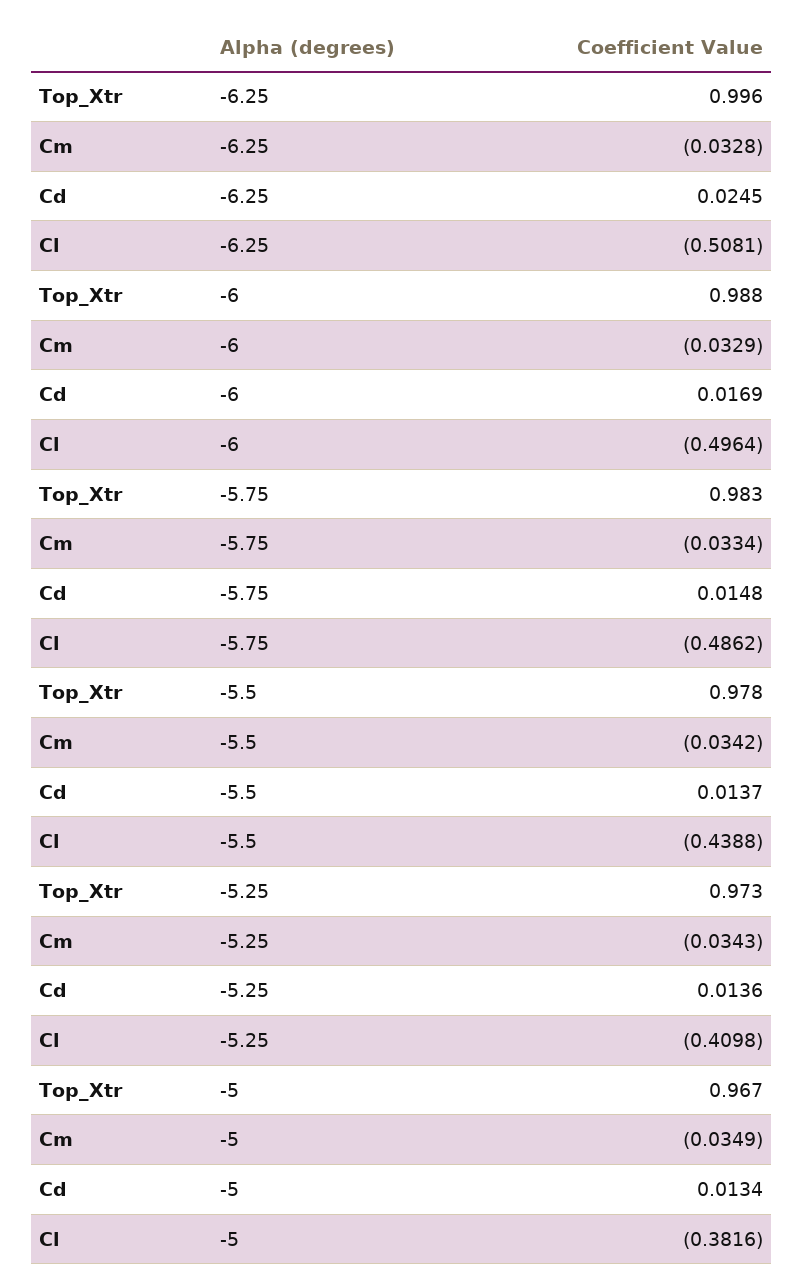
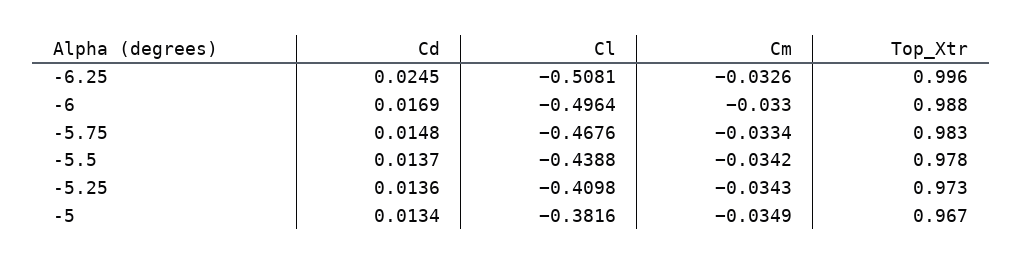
  {
    "Top_Xtr": {
      "-6.25": 0.996,
      "-6": 0.988,
      "-5.75": 0.983,
      "-5.5": 0.978,
      "-5.25": 0.973,
      "-5": 0.967
    },
    "Cm": {
-     "-6.25": -0.0328,
+     "-6.25": -0.0326,
-     "-6": -0.0329,
+     "-6": -0.033,
      "-5.75": -0.0334,
      "-5.5": -0.0342,
      "-5.25": -0.0343,
      "-5": -0.0349
    },
    "Cd": {
      "-6.25": 0.0245,
      "-6": 0.0169,
      "-5.75": 0.0148,
      "-5.5": 0.0137,
      "-5.25": 0.0136,
      "-5": 0.0134
    },
    "Cl": {
      "-6.25": -0.5081,
      "-6": -0.4964,
-     "-5.75": -0.4862,
+     "-5.75": -0.4676,
      "-5.5": -0.4388,
      "-5.25": -0.4098,
      "-5": -0.3816
    }
  }

